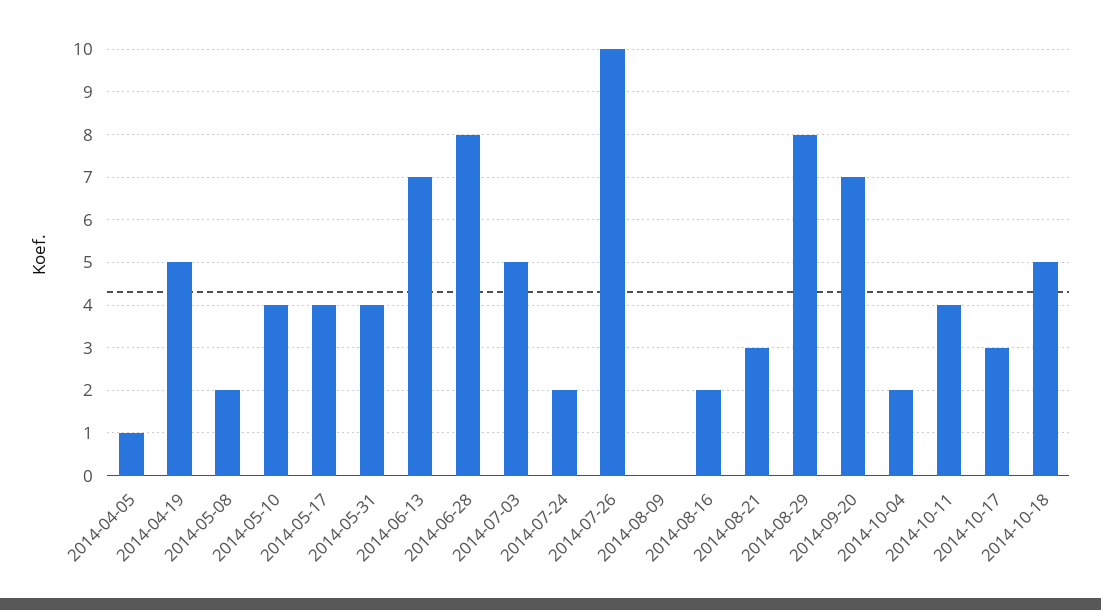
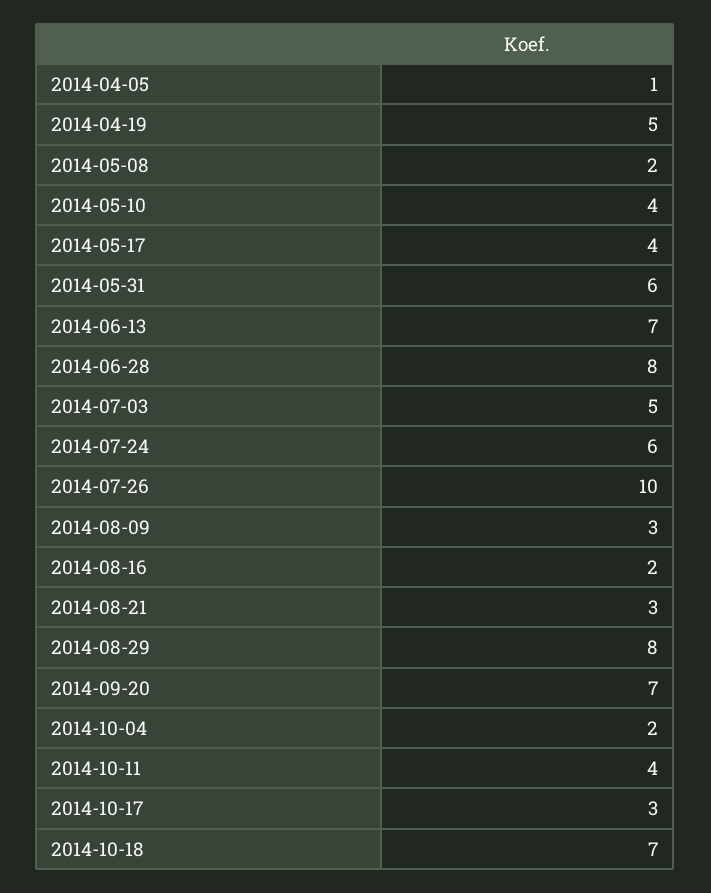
  {
    "2014-04-05": 1,
    "2014-04-19": 5,
    "2014-05-08": 2,
    "2014-05-10": 4,
    "2014-05-17": 4,
-   "2014-05-31": 4,
+   "2014-05-31": 6,
    "2014-06-13": 7,
    "2014-06-28": 8,
    "2014-07-03": 5,
-   "2014-07-24": 2,
+   "2014-07-24": 6,
    "2014-07-26": 10,
-   "2014-08-09": 0,
+   "2014-08-09": 3,
    "2014-08-16": 2,
    "2014-08-21": 3,
    "2014-08-29": 8,
    "2014-09-20": 7,
    "2014-10-04": 2,
    "2014-10-11": 4,
    "2014-10-17": 3,
-   "2014-10-18": 5
+   "2014-10-18": 7
  }

